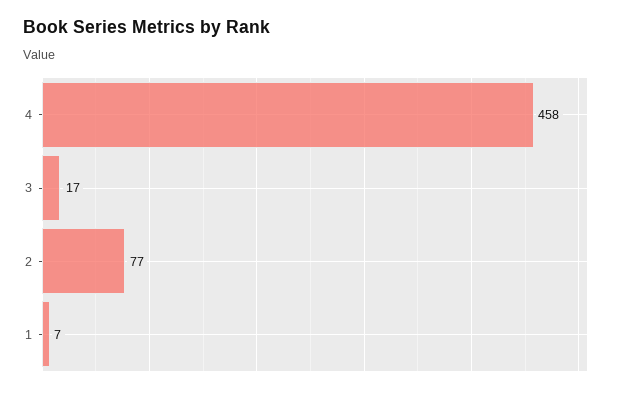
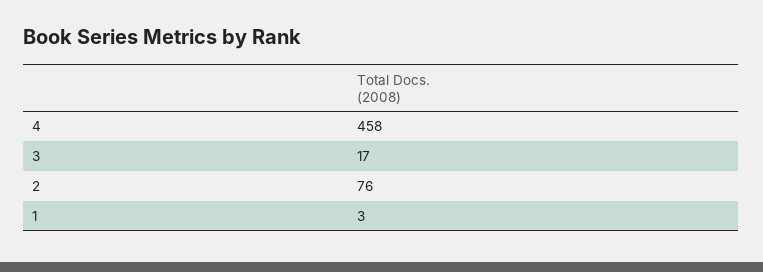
  {
    "4": 458,
    "3": 17,
-   "2": 77,
+   "2": 76,
-   "1": 7
+   "1": 3
  }

